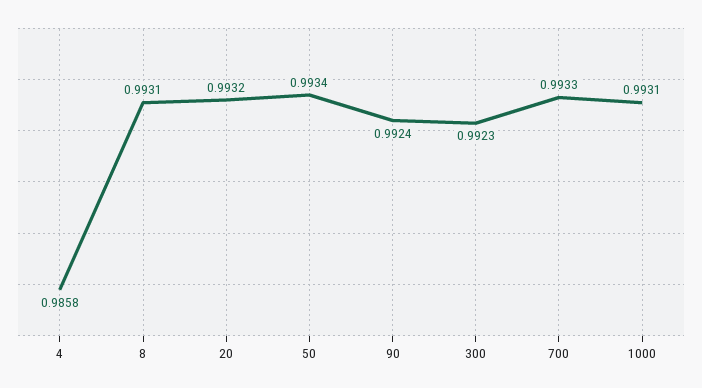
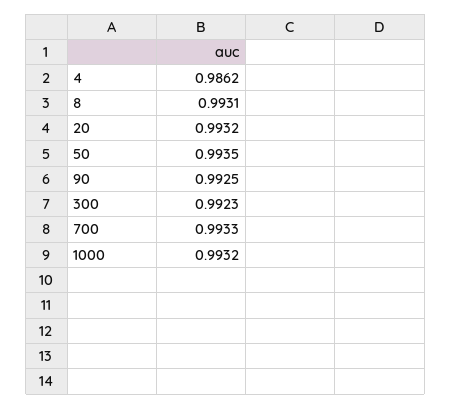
  {
-   "4": 0.9858,
+   "4": 0.9862,
    "8": 0.9931,
    "20": 0.9932,
-   "50": 0.9934,
+   "50": 0.9935,
-   "90": 0.9924,
+   "90": 0.9925,
    "300": 0.9923,
    "700": 0.9933,
-   "1000": 0.9931
+   "1000": 0.9932
  }

